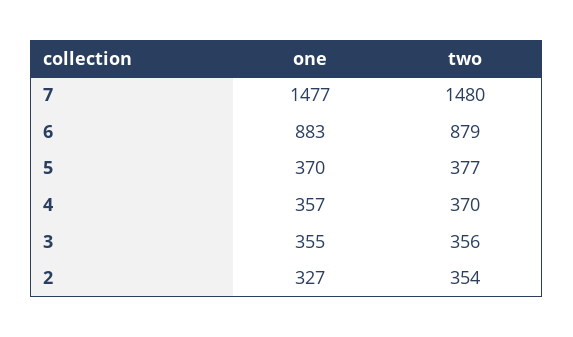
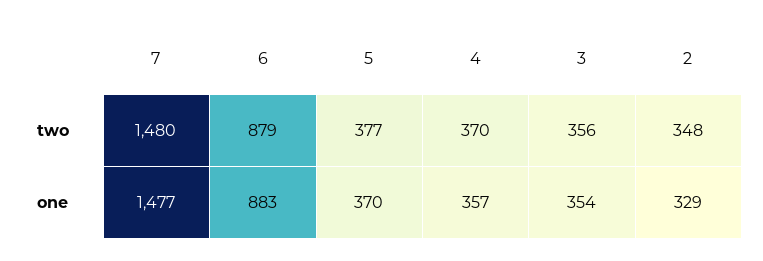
  {
    "one": {
      "7": 1477,
      "6": 883,
      "5": 370,
      "4": 357,
-     "3": 355,
+     "3": 354,
-     "2": 327
+     "2": 329
    },
    "two": {
      "7": 1480,
      "6": 879,
      "5": 377,
      "4": 370,
      "3": 356,
-     "2": 354
+     "2": 348
    }
  }

